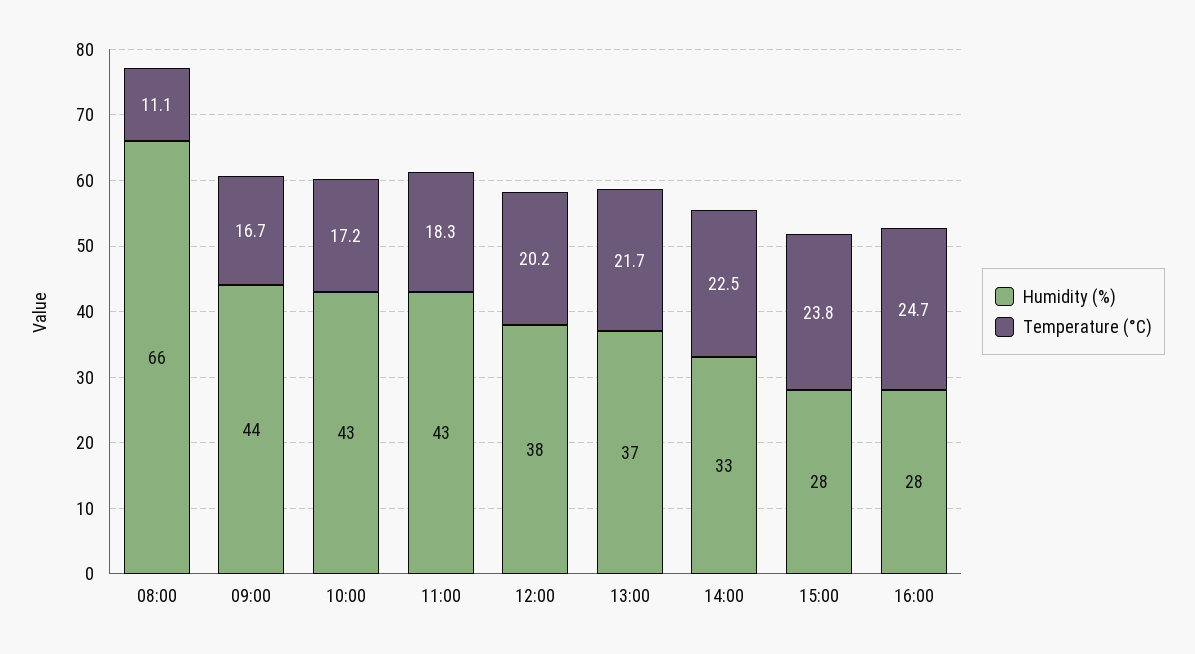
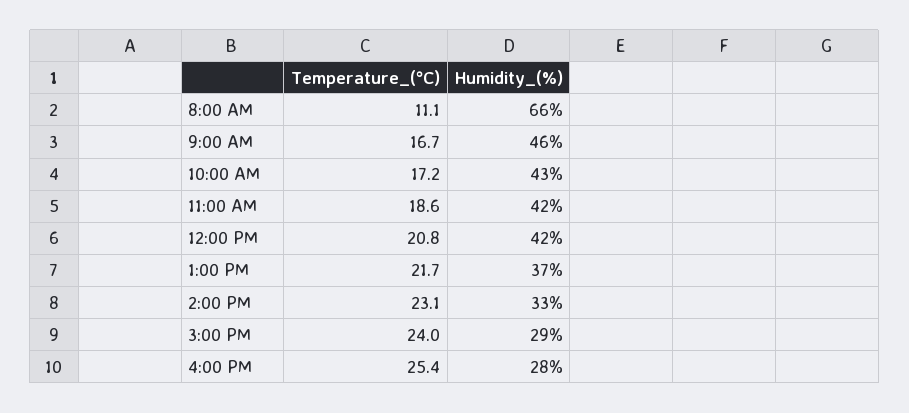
  {
    "Humidity (%)": {
      "08:00": 66,
-     "09:00": 44,
+     "09:00": 46,
      "10:00": 43,
-     "11:00": 43,
+     "11:00": 42,
-     "12:00": 38,
+     "12:00": 42,
      "13:00": 37,
      "14:00": 33,
-     "15:00": 28,
+     "15:00": 29,
      "16:00": 28
    },
    "Temperature (°C)": {
      "08:00": 11.1,
      "09:00": 16.7,
      "10:00": 17.2,
-     "11:00": 18.3,
+     "11:00": 18.6,
-     "12:00": 20.2,
+     "12:00": 20.8,
      "13:00": 21.7,
-     "14:00": 22.5,
+     "14:00": 23.1,
-     "15:00": 23.8,
+     "15:00": 24,
-     "16:00": 24.7
+     "16:00": 25.4
    }
  }

